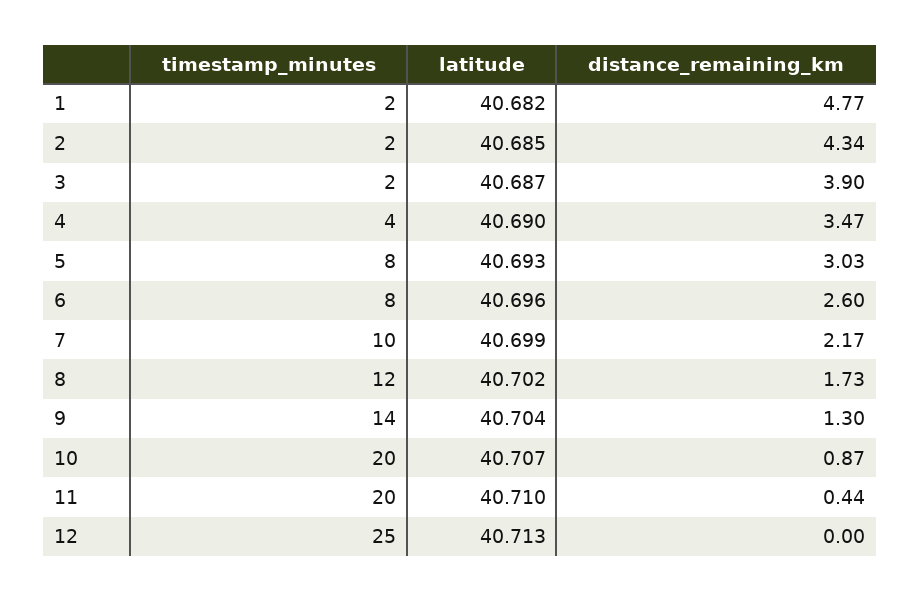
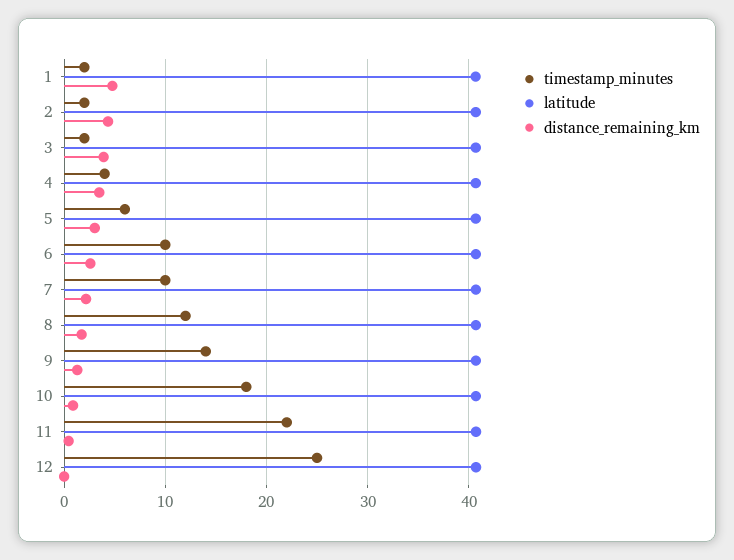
  {
    "timestamp_minutes": {
      "1": 2,
      "2": 2,
      "3": 2,
      "4": 4,
-     "5": 8,
+     "5": 6,
-     "6": 8,
+     "6": 10,
      "7": 10,
      "8": 12,
      "9": 14,
-     "10": 20,
+     "10": 18,
-     "11": 20,
+     "11": 22,
      "12": 25
    },
    "latitude": {
      "1": 40.682,
      "2": 40.685,
      "3": 40.687,
      "4": 40.69,
      "5": 40.693,
      "6": 40.696,
      "7": 40.699,
      "8": 40.702,
      "9": 40.704,
      "10": 40.707,
      "11": 40.71,
      "12": 40.713
    },
    "distance_remaining_km": {
      "1": 4.77,
      "2": 4.34,
      "3": 3.9,
      "4": 3.47,
      "5": 3.03,
      "6": 2.6,
      "7": 2.17,
      "8": 1.73,
      "9": 1.3,
      "10": 0.87,
      "11": 0.44,
      "12": 0
    }
  }

